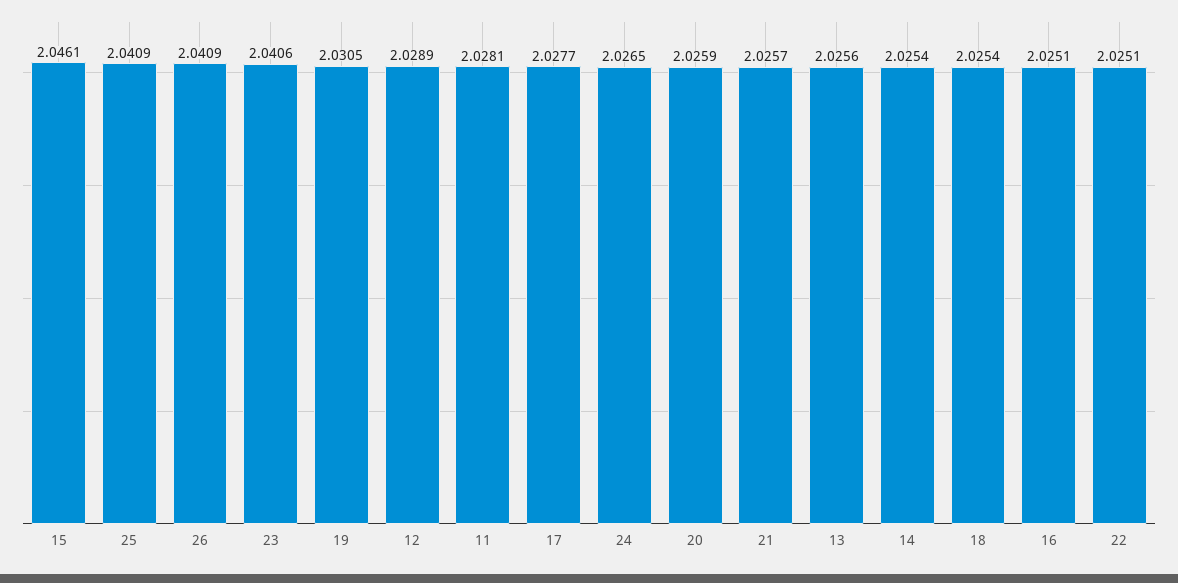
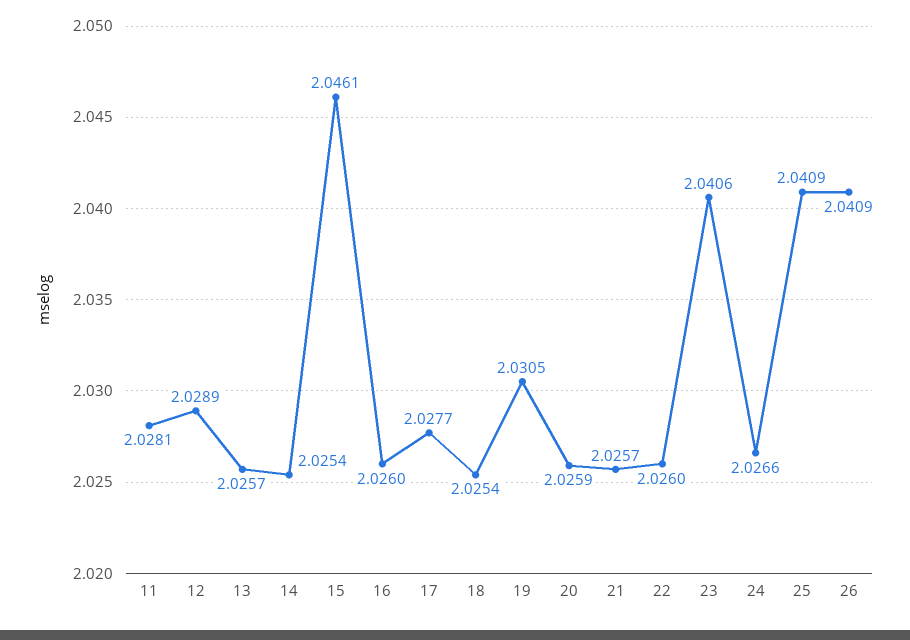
  {
    "15": 2.0461,
    "25": 2.0409,
    "26": 2.0409,
    "23": 2.0406,
    "19": 2.0305,
    "12": 2.0289,
    "11": 2.0281,
    "17": 2.0277,
-   "24": 2.0265,
+   "24": 2.0266,
    "20": 2.0259,
    "21": 2.0257,
-   "13": 2.0256,
+   "13": 2.0257,
    "14": 2.0254,
    "18": 2.0254,
-   "16": 2.0251,
+   "16": 2.026,
-   "22": 2.0251
+   "22": 2.026
  }

